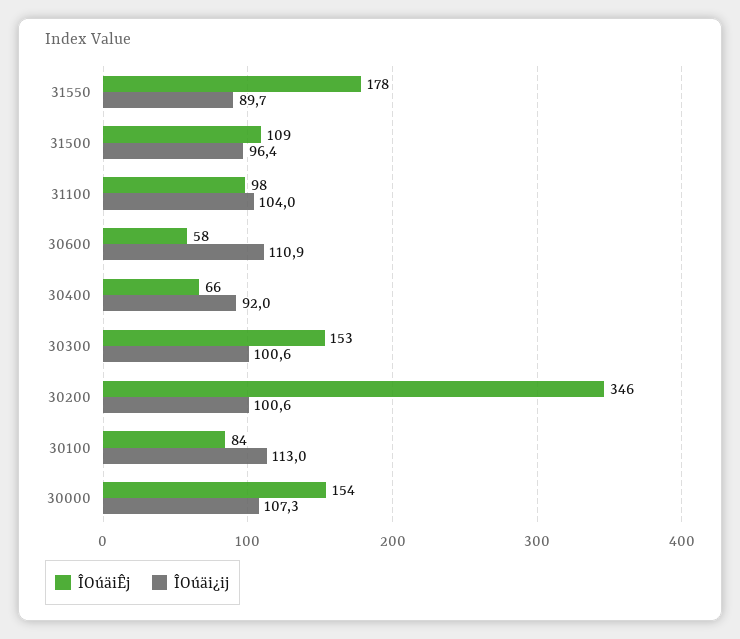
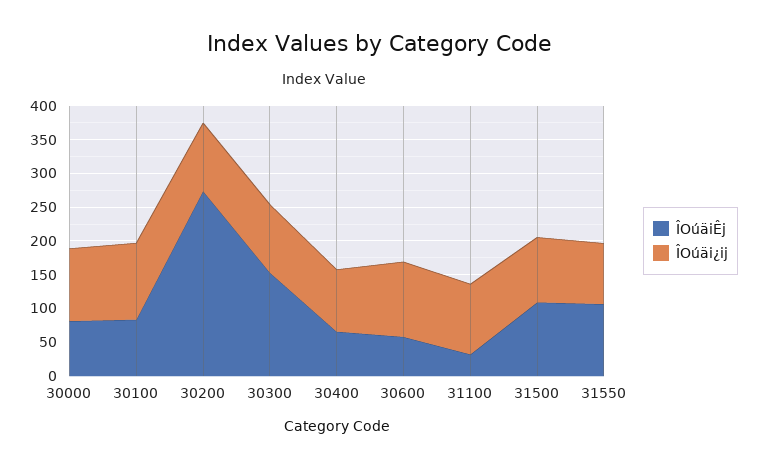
  {
    "ÎOúäiÊj": {
-     "31550": 178,
+     "31550": 100,
      "31500": 109,
-     "31100": 98,
+     "31100": 25,
      "30600": 58,
      "30400": 66,
      "30300": 153,
-     "30200": 346,
+     "30200": 275,
      "30100": 84,
-     "30000": 154
+     "30000": 75
    },
    "ÎOúäi¿ij": {
      "31550": 89.7,
      "31500": 96.4,
      "31100": 104,
      "30600": 110.9,
      "30400": 92,
      "30300": 100.6,
      "30200": 100.6,
      "30100": 113,
      "30000": 107.3
    }
  }

